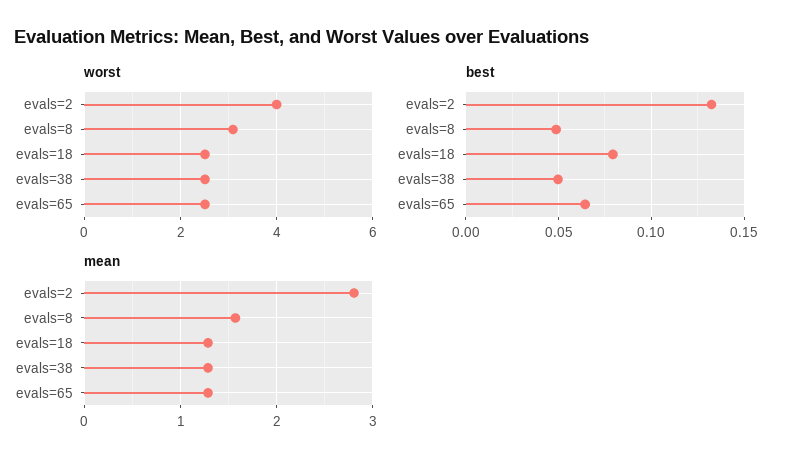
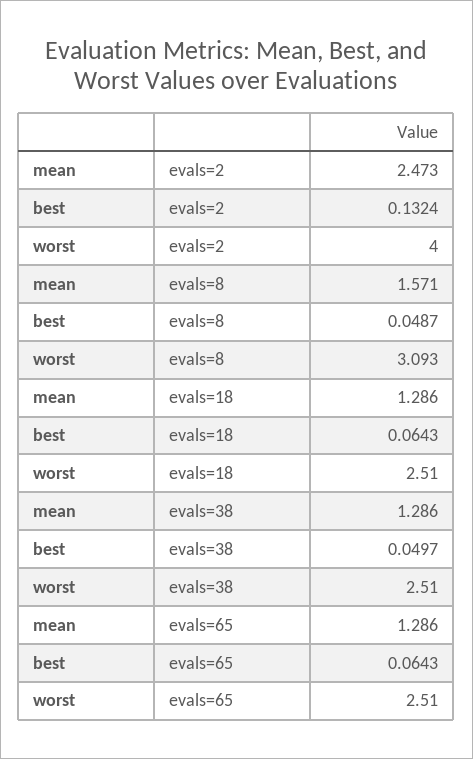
  {
    "worst": {
      "evals=2": 4,
      "evals=8": 3.093,
      "evals=18": 2.51,
      "evals=38": 2.51,
      "evals=65": 2.51
    },
    "best": {
      "evals=2": 0.1324,
      "evals=8": 0.0487,
-     "evals=18": 0.08,
+     "evals=18": 0.0643,
      "evals=38": 0.0497,
      "evals=65": 0.0643
    },
    "mean": {
-     "evals=2": 2.8,
+     "evals=2": 2.473,
      "evals=8": 1.571,
      "evals=18": 1.286,
      "evals=38": 1.286,
      "evals=65": 1.286
    }
  }

